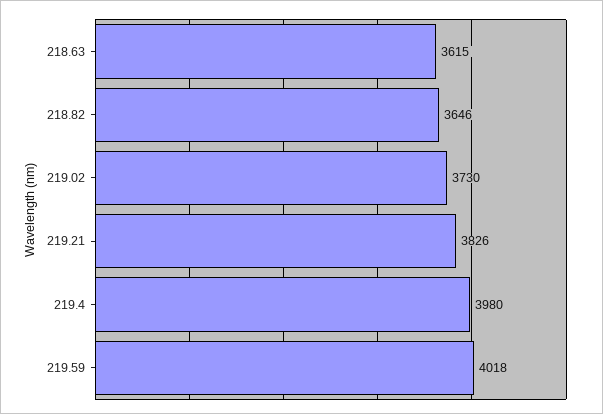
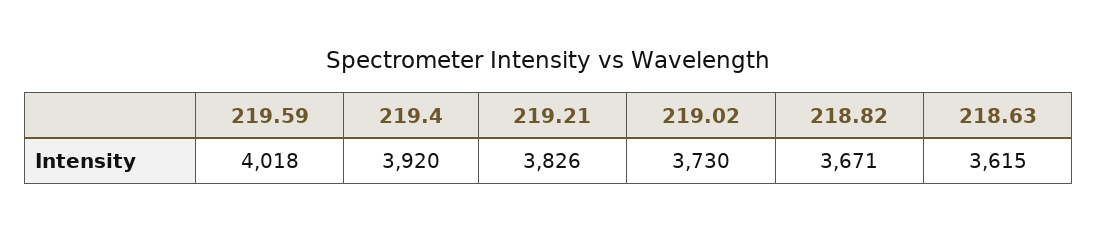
  {
    "218.63": 3615,
-   "218.82": 3646,
+   "218.82": 3671,
    "219.02": 3730,
    "219.21": 3826,
-   "219.4": 3980,
+   "219.4": 3920,
    "219.59": 4018
  }

